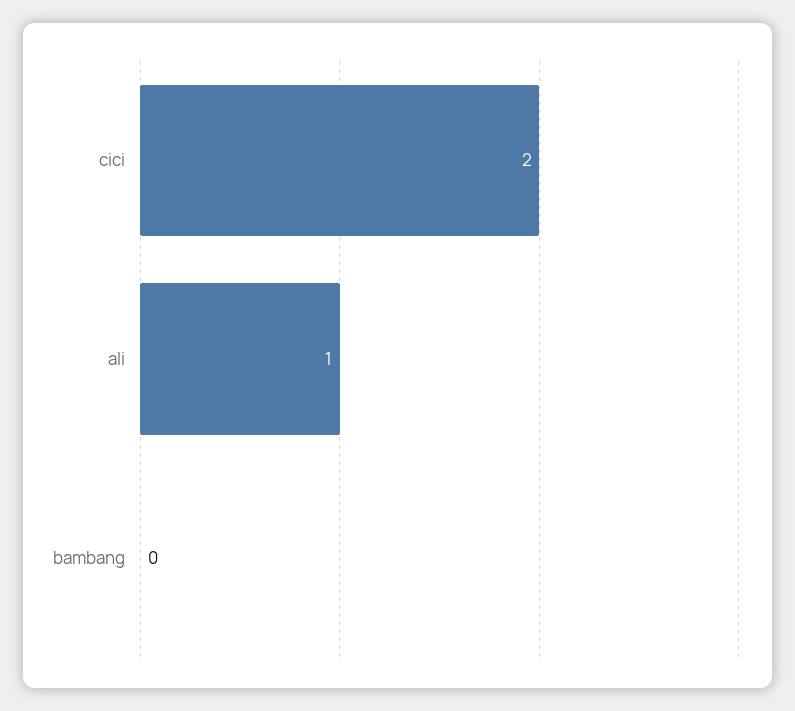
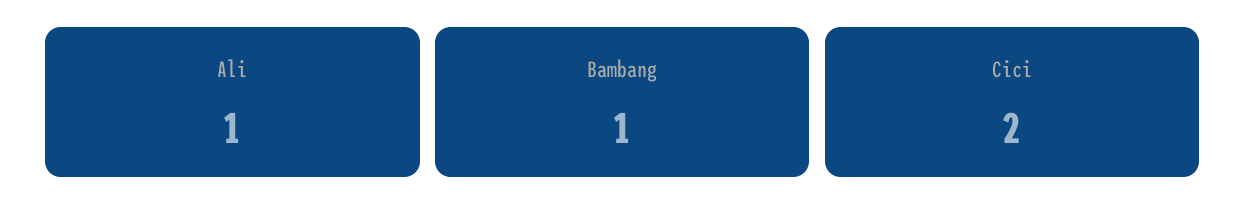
  {
    "cici": 2,
    "ali": 1,
-   "bambang": 0
+   "bambang": 1
  }

